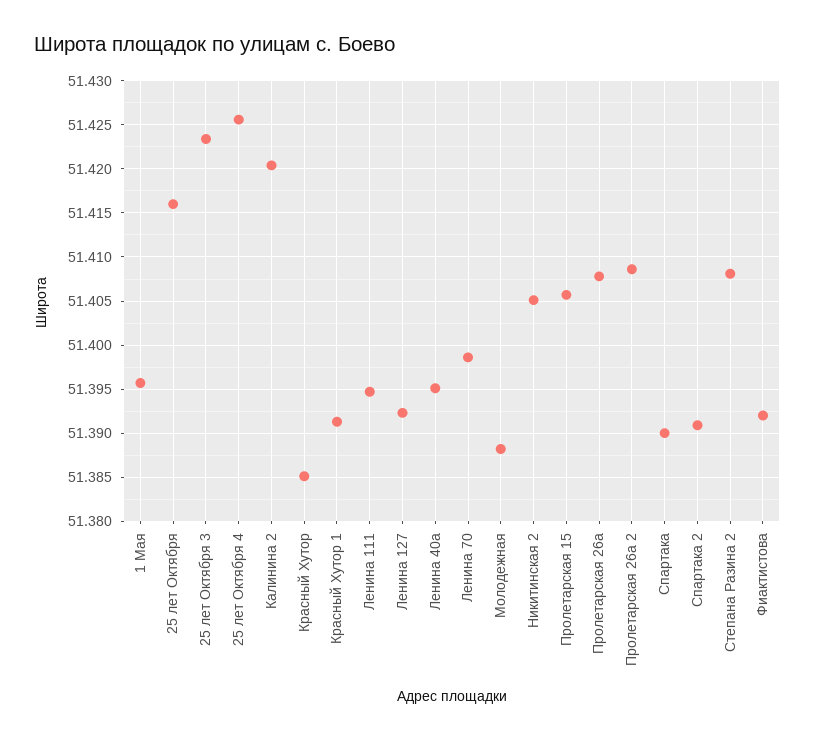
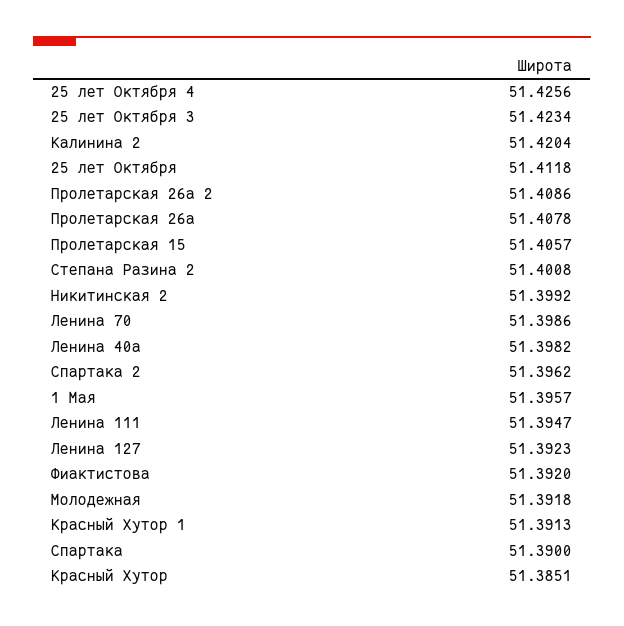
  {
    "1 Мая": 51.3957,
-   "25 лет Октября": 51.416,
+   "25 лет Октября": 51.4118,
    "25 лет Октября 3": 51.4234,
    "25 лет Октября 4": 51.4256,
    "Калинина 2": 51.4204,
    "Красный Хутор": 51.3851,
    "Красный Хутор 1": 51.3913,
    "Ленина 111": 51.3947,
    "Ленина 127": 51.3923,
-   "Ленина 40а": 51.395,
+   "Ленина 40а": 51.3982,
    "Ленина 70": 51.3986,
-   "Молодежная": 51.388,
+   "Молодежная": 51.3918,
-   "Никитинская 2": 51.405,
+   "Никитинская 2": 51.3992,
    "Пролетарская 15": 51.4057,
    "Пролетарская 26а": 51.4078,
    "Пролетарская 26а 2": 51.4086,
    "Спартака": 51.39,
-   "Спартака 2": 51.391,
+   "Спартака 2": 51.3962,
-   "Степана Разина 2": 51.408,
+   "Степана Разина 2": 51.4008,
    "Фиактистова": 51.392
  }

